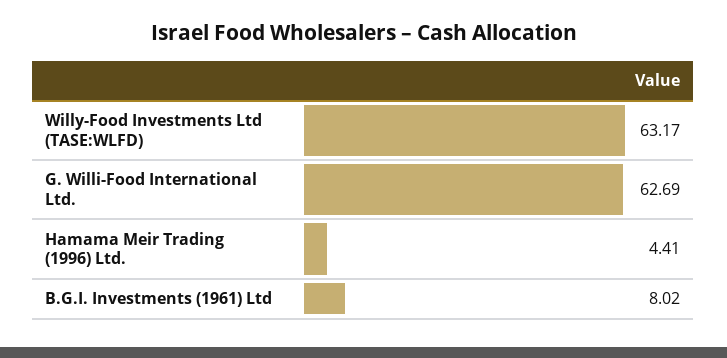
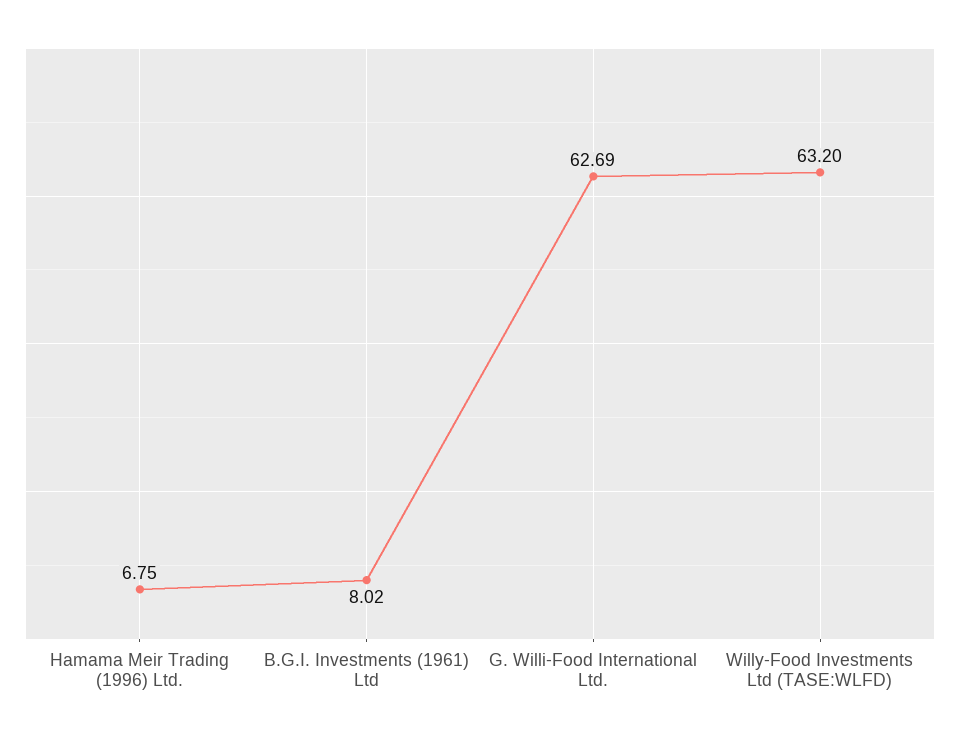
  {
-   "Willy-Food Investments Ltd (TASE:WLFD)": 63.17,
+   "Willy-Food Investments Ltd (TASE:WLFD)": 63.2,
    "G. Willi-Food International Ltd.": 62.69,
-   "Hamama Meir Trading (1996) Ltd.": 4.41,
+   "Hamama Meir Trading (1996) Ltd.": 6.75,
    "B.G.I. Investments (1961) Ltd": 8.02
  }

